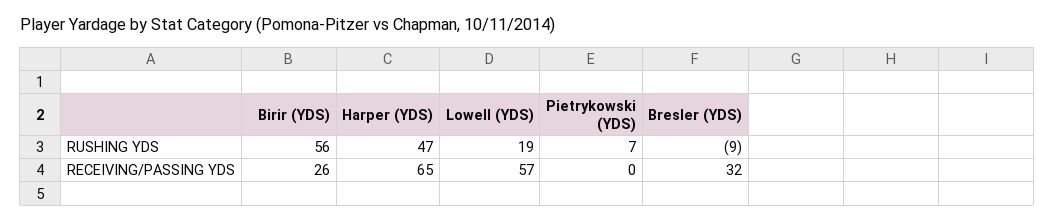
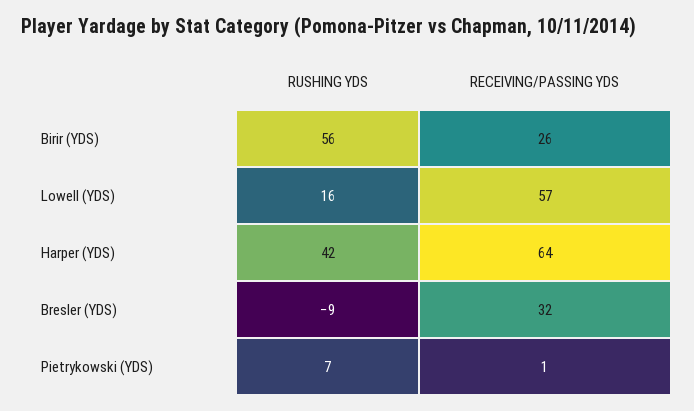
  {
    "Birir (YDS)": {
      "RUSHING YDS": 56,
      "RECEIVING/PASSING YDS": 26
    },
    "Harper (YDS)": {
-     "RUSHING YDS": 47,
+     "RUSHING YDS": 42,
-     "RECEIVING/PASSING YDS": 65
+     "RECEIVING/PASSING YDS": 64
    },
    "Lowell (YDS)": {
-     "RUSHING YDS": 19,
+     "RUSHING YDS": 16,
      "RECEIVING/PASSING YDS": 57
    },
    "Pietrykowski (YDS)": {
      "RUSHING YDS": 7,
-     "RECEIVING/PASSING YDS": 0
+     "RECEIVING/PASSING YDS": 1
    },
    "Bresler (YDS)": {
      "RUSHING YDS": -9,
      "RECEIVING/PASSING YDS": 32
    }
  }

